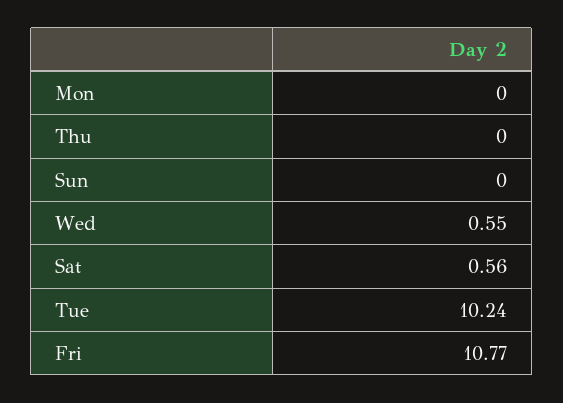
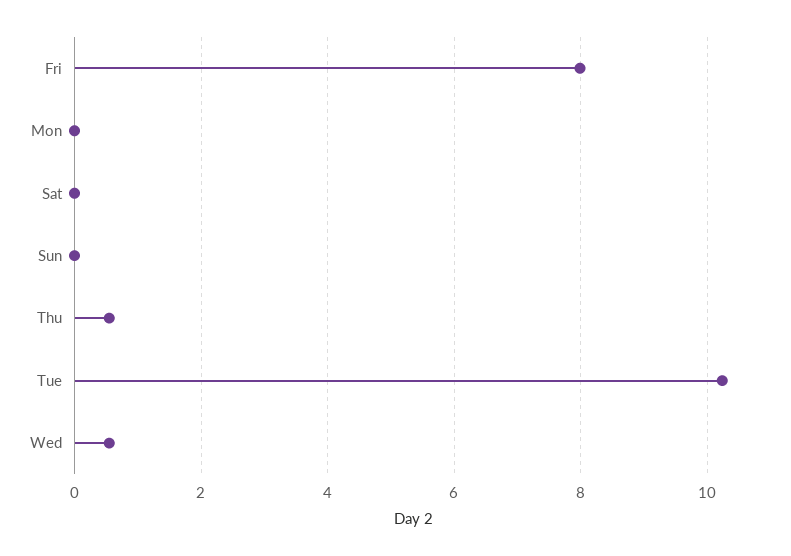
  {
    "Mon": 0,
-   "Thu": 0,
+   "Thu": 0.6,
    "Sun": 0,
    "Wed": 0.55,
-   "Sat": 0.56,
+   "Sat": 0,
    "Tue": 10.24,
-   "Fri": 10.77
+   "Fri": 8
  }

